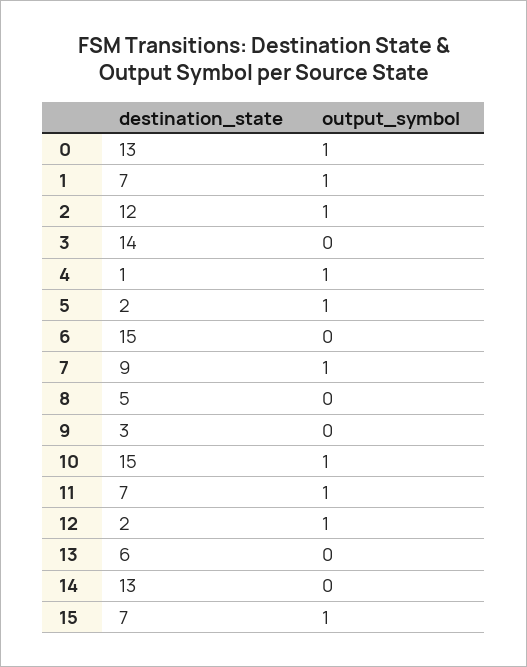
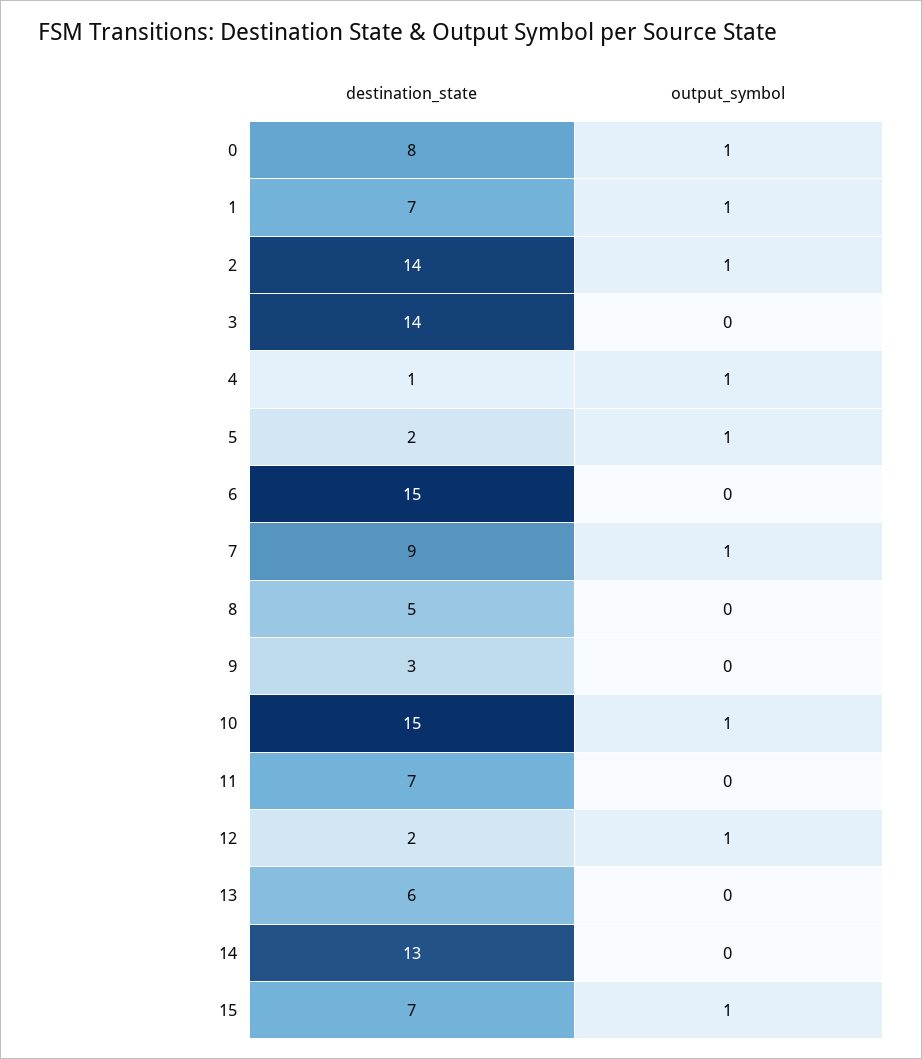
  {
    "destination_state": {
-     "0": 13,
+     "0": 8,
      "1": 7,
-     "2": 12,
+     "2": 14,
      "3": 14,
      "4": 1,
      "5": 2,
      "6": 15,
      "7": 9,
      "8": 5,
      "9": 3,
      "10": 15,
      "11": 7,
      "12": 2,
      "13": 6,
      "14": 13,
      "15": 7
    },
    "output_symbol": {
      "0": 1,
      "1": 1,
      "2": 1,
      "3": 0,
      "4": 1,
      "5": 1,
      "6": 0,
      "7": 1,
      "8": 0,
      "9": 0,
      "10": 1,
-     "11": 1,
+     "11": 0,
      "12": 1,
      "13": 0,
      "14": 0,
      "15": 1
    }
  }

